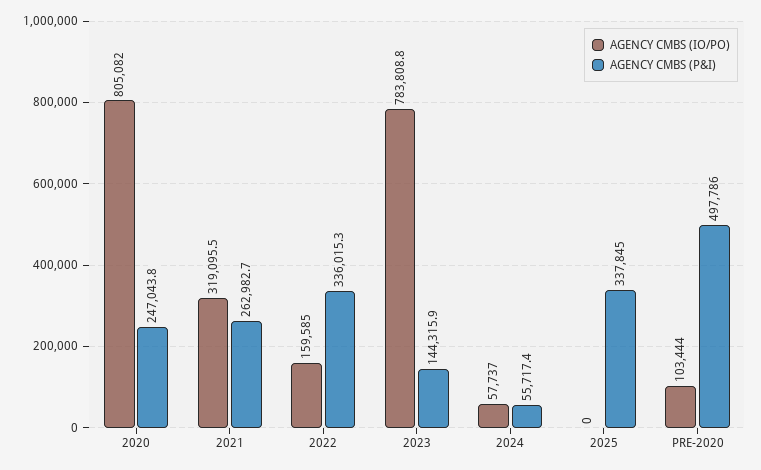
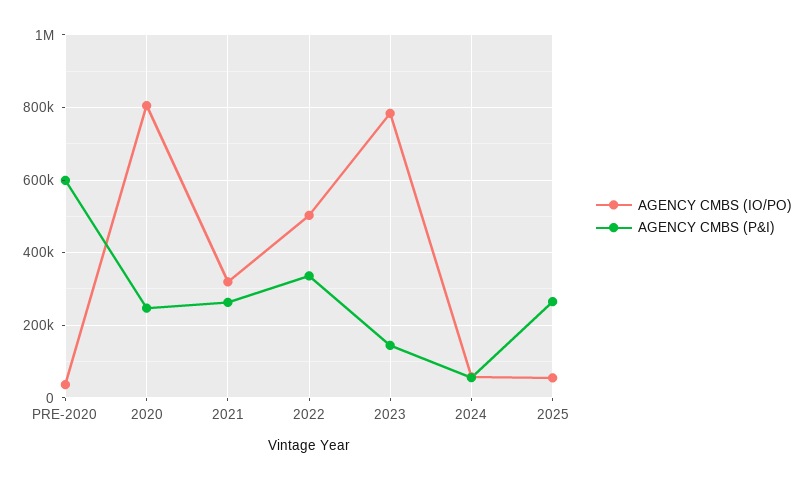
  {
    "AGENCY CMBS (IO/PO)": {
      "2020": 805082,
      "2021": 319095.5,
-     "2022": 159585,
+     "2022": 500000,
      "2023": 783808.8,
      "2024": 57737,
-     "2025": 0,
+     "2025": 60000,
-     "PRE-2020": 103444
+     "PRE-2020": 40000
    },
    "AGENCY CMBS (P&I)": {
      "2020": 247043.8,
      "2021": 262982.7,
      "2022": 336015.3,
      "2023": 144315.9,
      "2024": 55717.4,
-     "2025": 337845,
+     "2025": 260000,
-     "PRE-2020": 497786
+     "PRE-2020": 600000
    }
  }

